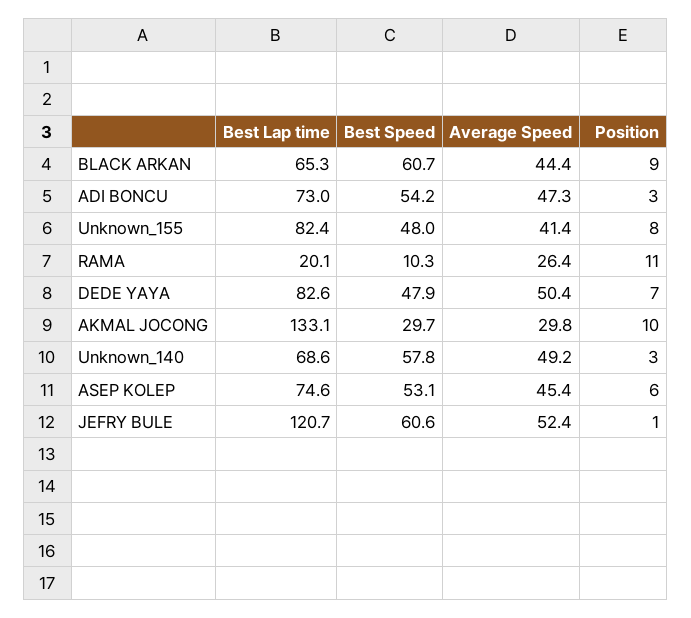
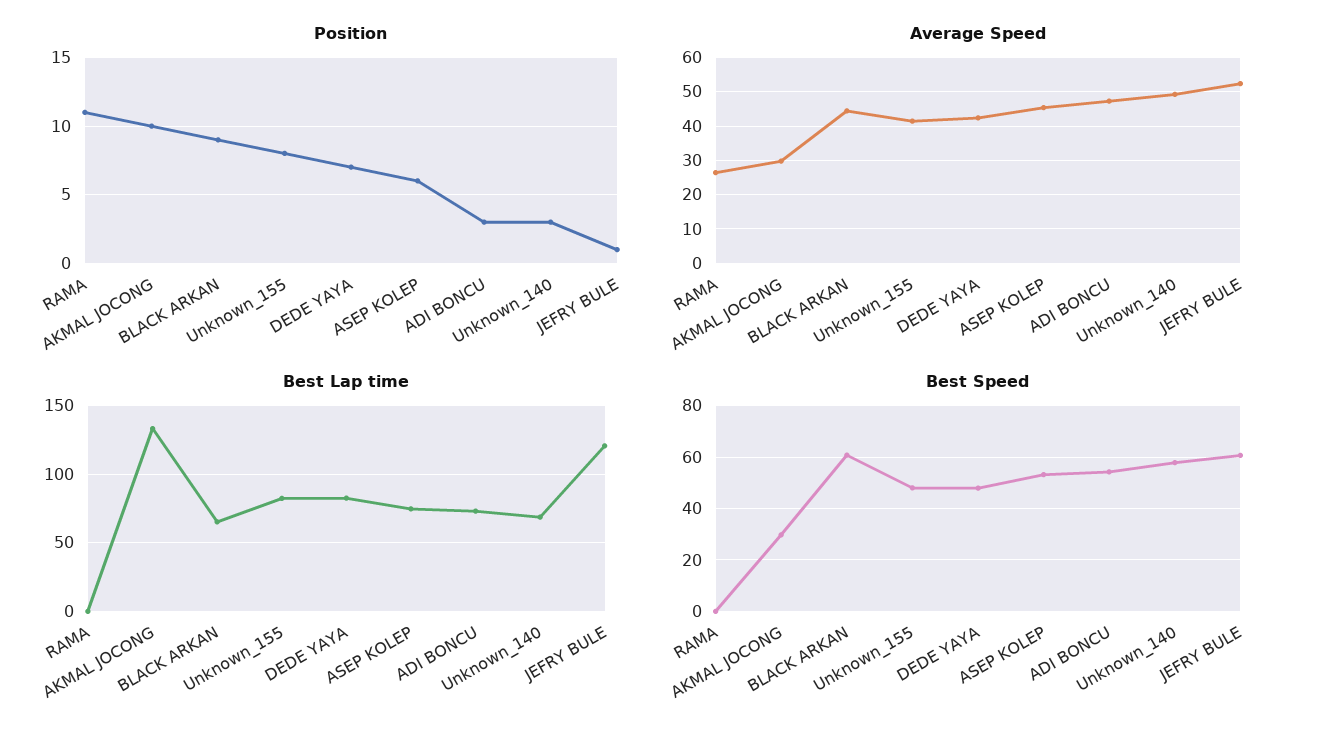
  {
    "Best Lap time": {
      "BLACK ARKAN": 65.3,
      "ADI BONCU": 73,
      "Unknown_155": 82.4,
-     "RAMA": 20.1,
+     "RAMA": 0,
      "DEDE YAYA": 82.6,
      "AKMAL JOCONG": 133.1,
      "Unknown_140": 68.6,
      "ASEP KOLEP": 74.6,
      "JEFRY BULE": 120.7
    },
    "Best Speed": {
      "BLACK ARKAN": 60.7,
      "ADI BONCU": 54.2,
      "Unknown_155": 48,
-     "RAMA": 10.3,
+     "RAMA": 0,
      "DEDE YAYA": 47.9,
      "AKMAL JOCONG": 29.7,
      "Unknown_140": 57.8,
      "ASEP KOLEP": 53.1,
      "JEFRY BULE": 60.6
    },
    "Average Speed": {
      "BLACK ARKAN": 44.4,
      "ADI BONCU": 47.3,
      "Unknown_155": 41.4,
      "RAMA": 26.4,
-     "DEDE YAYA": 50.4,
+     "DEDE YAYA": 42,
      "AKMAL JOCONG": 29.8,
      "Unknown_140": 49.2,
      "ASEP KOLEP": 45.4,
      "JEFRY BULE": 52.4
    },
    "Position": {
      "BLACK ARKAN": 9,
      "ADI BONCU": 3,
      "Unknown_155": 8,
      "RAMA": 11,
      "DEDE YAYA": 7,
      "AKMAL JOCONG": 10,
      "Unknown_140": 3,
      "ASEP KOLEP": 6,
      "JEFRY BULE": 1
    }
  }

